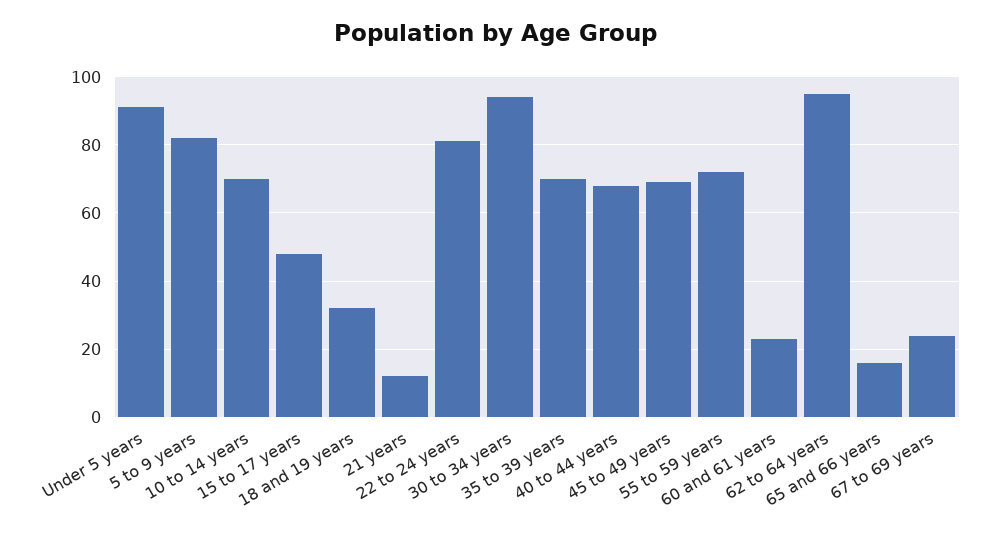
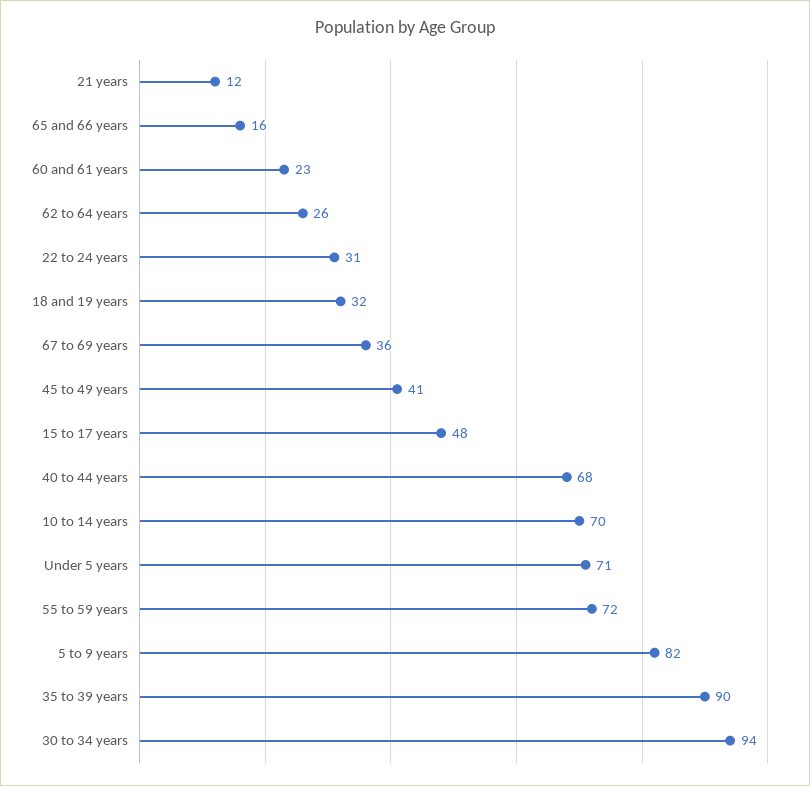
  {
-   "Under 5 years": 90,
+   "Under 5 years": 71,
    "5 to 9 years": 82,
    "10 to 14 years": 70,
    "15 to 17 years": 48,
    "18 and 19 years": 32,
    "21 years": 12,
-   "22 to 24 years": 80,
+   "22 to 24 years": 31,
    "30 to 34 years": 94,
-   "35 to 39 years": 70,
+   "35 to 39 years": 90,
    "40 to 44 years": 68,
-   "45 to 49 years": 70,
+   "45 to 49 years": 41,
    "55 to 59 years": 72,
    "60 and 61 years": 23,
-   "62 to 64 years": 95,
+   "62 to 64 years": 26,
    "65 and 66 years": 16,
-   "67 to 69 years": 25
+   "67 to 69 years": 36
  }

